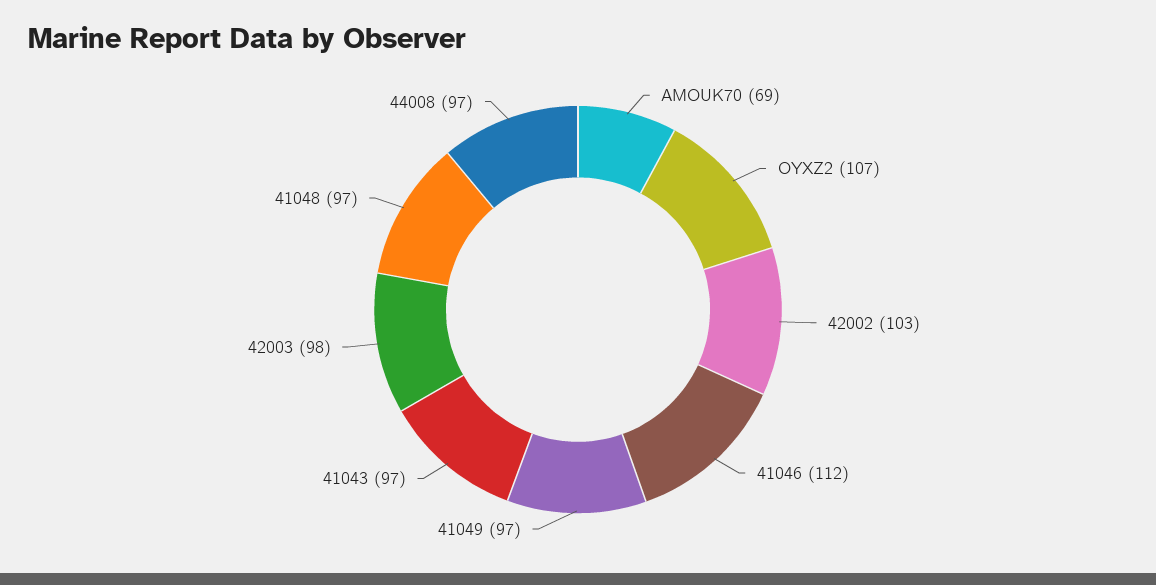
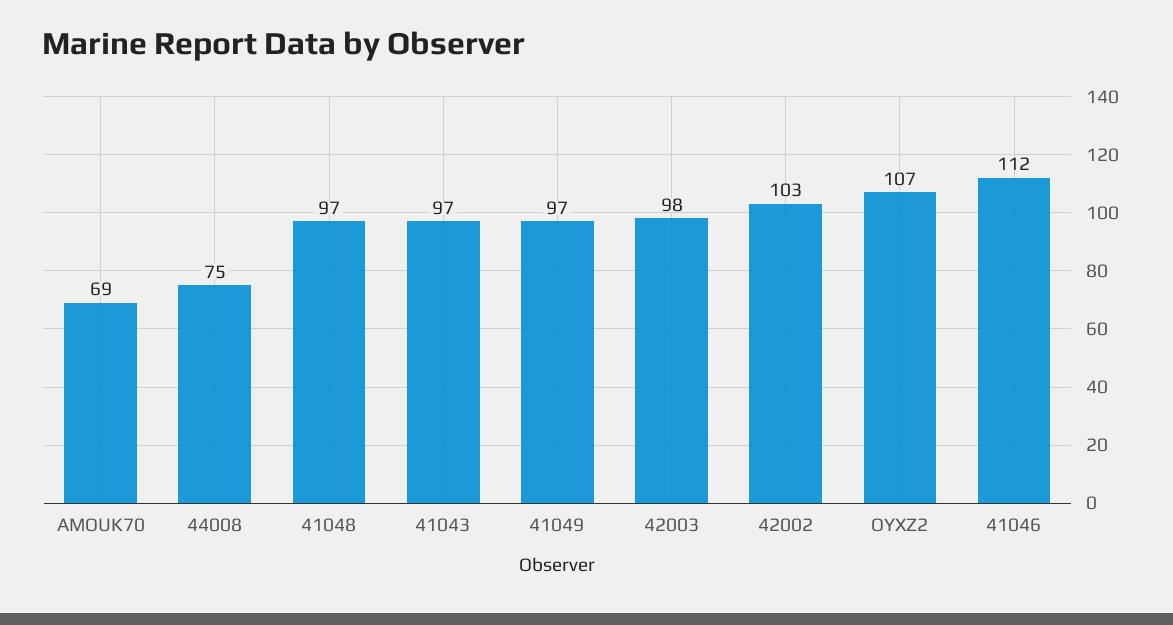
  {
    "AMOUK70": 69,
    "OYXZ2": 107,
    "42002": 103,
    "41046": 112,
    "41049": 97,
    "41043": 97,
    "42003": 98,
    "41048": 97,
-   "44008": 97
+   "44008": 75
  }

